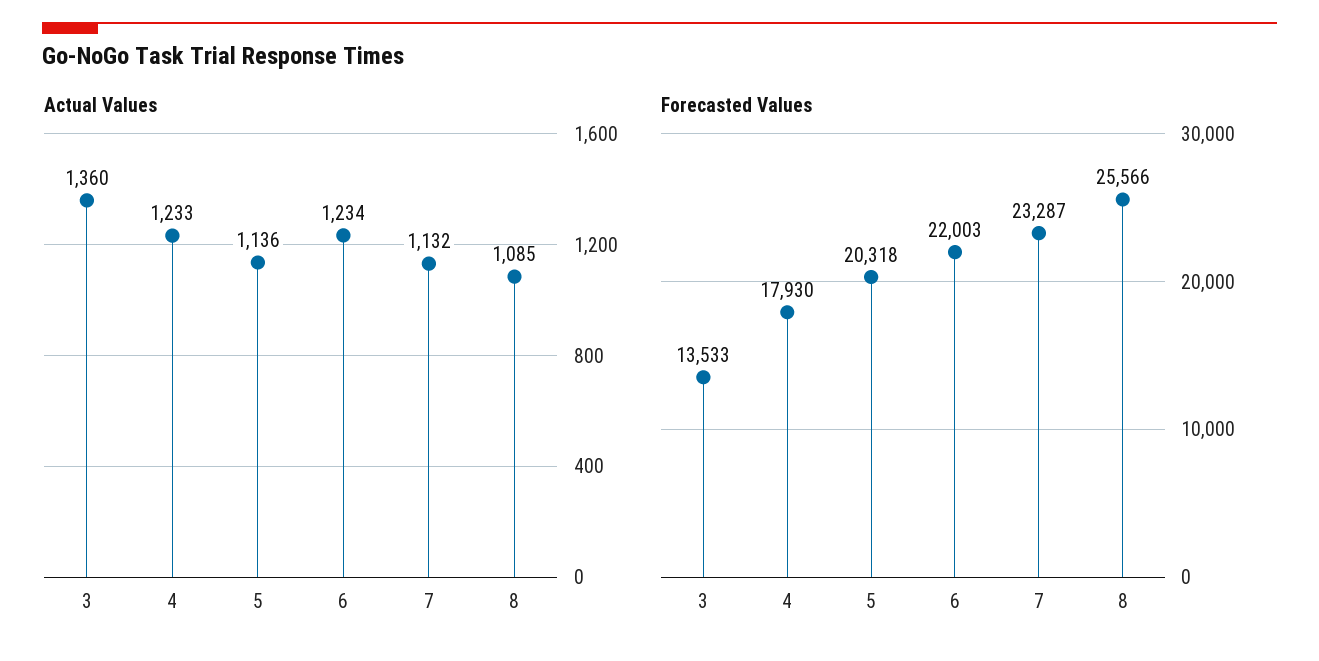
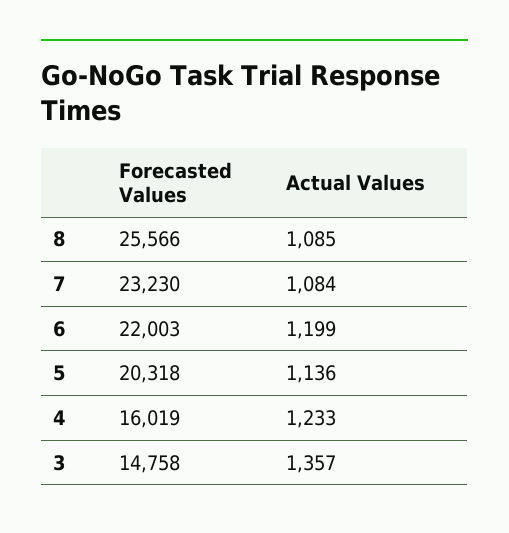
  {
    "Actual Values": {
-     "3": 1360,
+     "3": 1357,
      "4": 1233,
      "5": 1136,
-     "6": 1234,
+     "6": 1199,
-     "7": 1132,
+     "7": 1084,
      "8": 1085
    },
    "Forecasted Values": {
-     "3": 13533,
+     "3": 14758,
-     "4": 17930,
+     "4": 16019,
      "5": 20318,
      "6": 22003,
-     "7": 23287,
+     "7": 23230,
      "8": 25566
    }
  }

